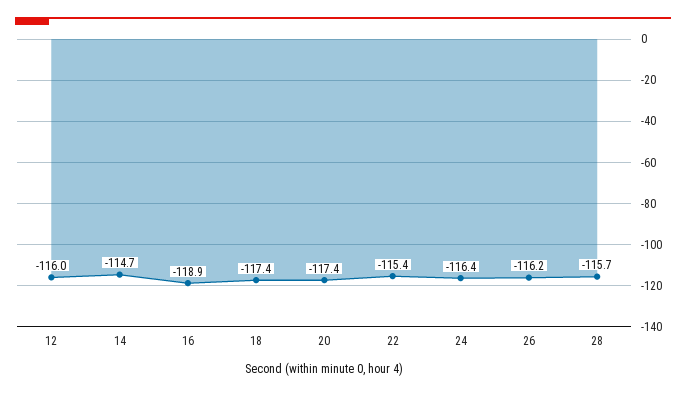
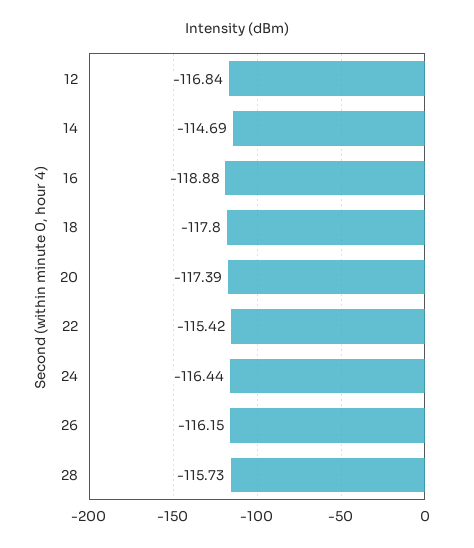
  {
-   "12": -116,
+   "12": -116.84,
    "14": -114.69,
    "16": -118.88,
-   "18": -117.4,
+   "18": -117.8,
    "20": -117.39,
    "22": -115.42,
    "24": -116.44,
    "26": -116.15,
    "28": -115.73
  }

